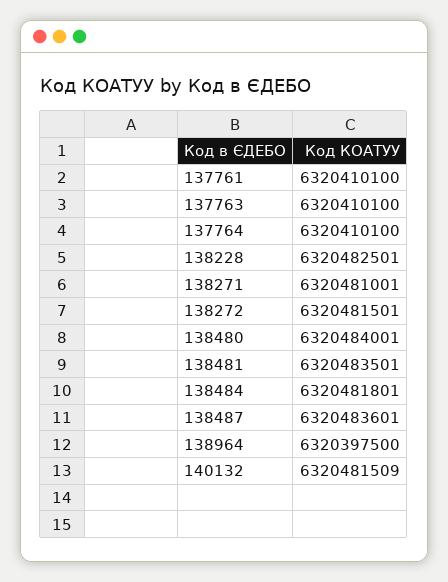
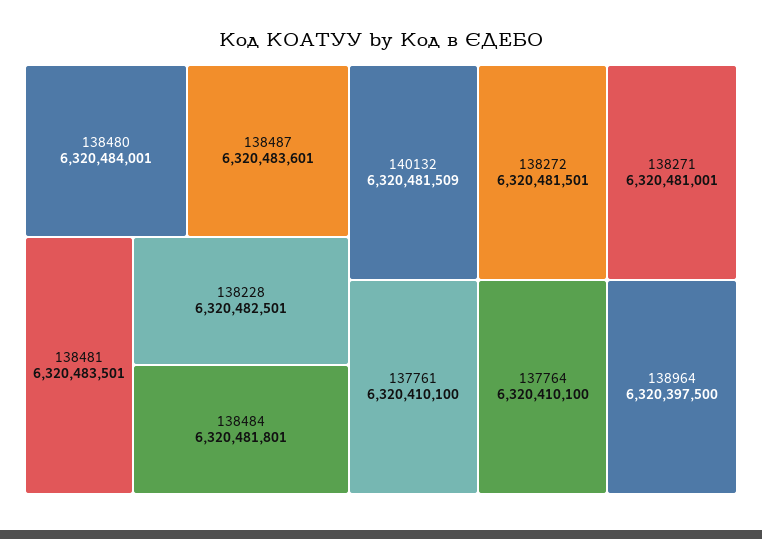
  {
    "137761": 6320410100,
-   "137763": 6320410100,
    "137764": 6320410100,
    "138228": 6320482501,
    "138271": 6320481001,
    "138272": 6320481501,
    "138480": 6320484001,
    "138481": 6320483501,
    "138484": 6320481801,
    "138487": 6320483601,
    "138964": 6320397500,
    "140132": 6320481509
  }

